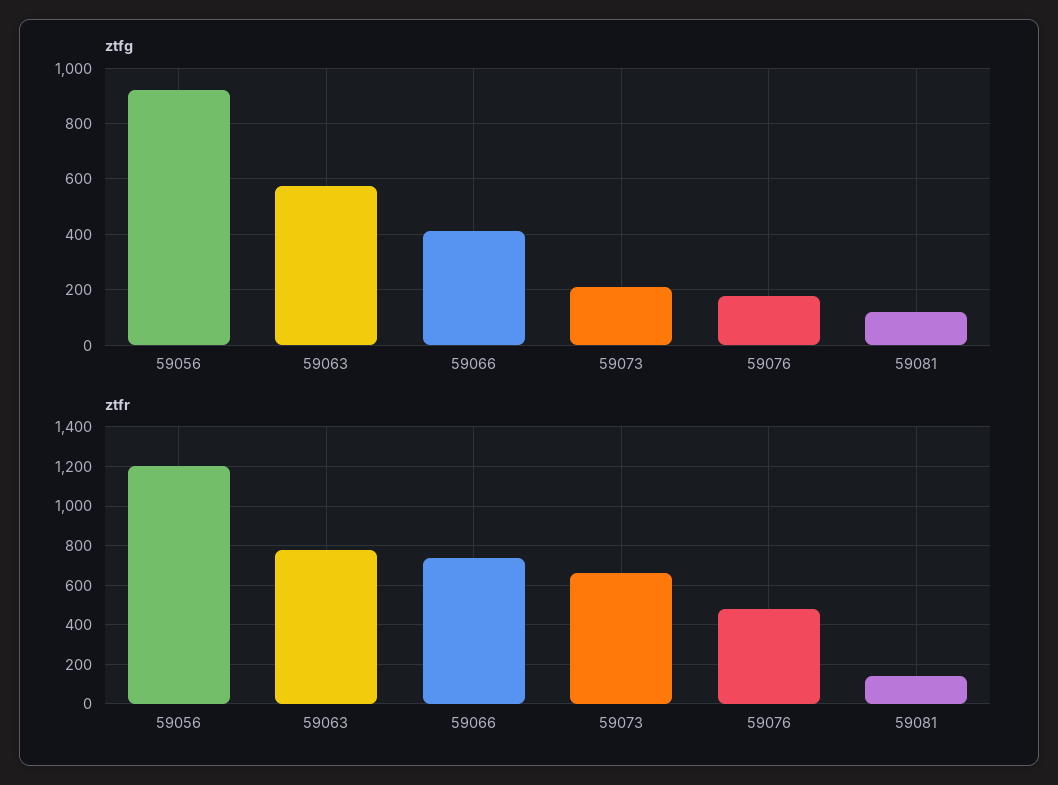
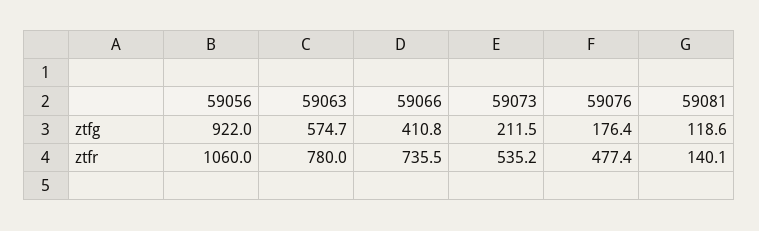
  {
    "ztfg": {
      "59056": 922,
      "59063": 574.7,
      "59066": 410.8,
      "59073": 211.5,
      "59076": 176.4,
      "59081": 118.6
    },
    "ztfr": {
-     "59056": 1200,
+     "59056": 1060,
      "59063": 780,
      "59066": 735.5,
-     "59073": 650,
+     "59073": 535.2,
      "59076": 477.4,
      "59081": 140.1
    }
  }

